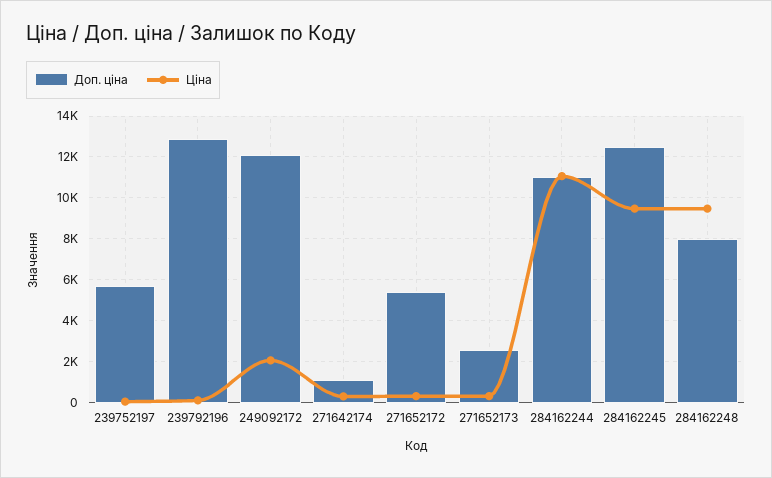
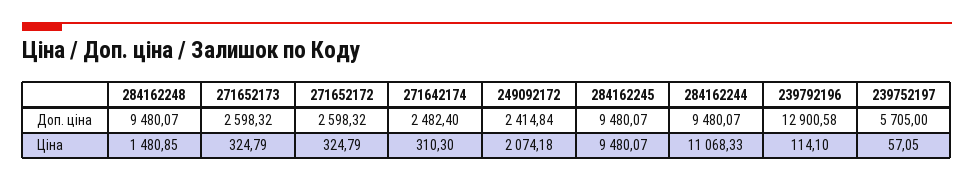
  {
    "Доп. ціна": {
      "239752197": 5705,
      "239792196": 12900.58,
-     "249092172": 12000,
+     "249092172": 2414.84,
-     "271642174": 1000,
+     "271642174": 2482.4,
-     "271652172": 5500,
+     "271652172": 2598.32,
      "271652173": 2598.32,
-     "284162244": 11000,
+     "284162244": 9480.07,
-     "284162245": 12500,
+     "284162245": 9480.07,
-     "284162248": 8000
+     "284162248": 9480.07
    },
    "Ціна": {
      "239752197": 57.05,
      "239792196": 114.1,
      "249092172": 2074.18,
      "271642174": 310.3,
      "271652172": 324.79,
      "271652173": 324.79,
      "284162244": 11068.33,
      "284162245": 9480.07,
-     "284162248": 9500
+     "284162248": 1480.85
    }
  }

